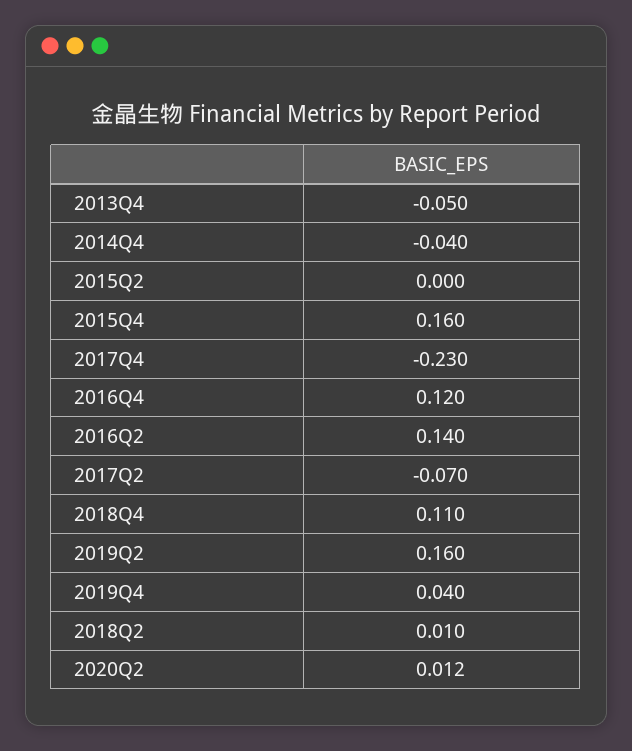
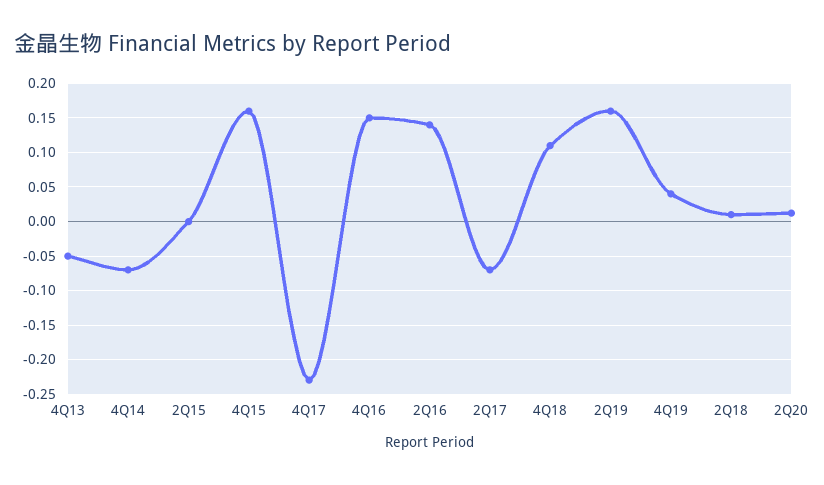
  {
    "2013Q4": -0.05,
-   "2014Q4": -0.04,
+   "2014Q4": -0.07,
    "2015Q2": 0,
    "2015Q4": 0.16,
    "2017Q4": -0.23,
-   "2016Q4": 0.12,
+   "2016Q4": 0.15,
    "2016Q2": 0.14,
    "2017Q2": -0.07,
    "2018Q4": 0.11,
    "2019Q2": 0.16,
    "2019Q4": 0.04,
    "2018Q2": 0.01,
    "2020Q2": 0.012
  }

